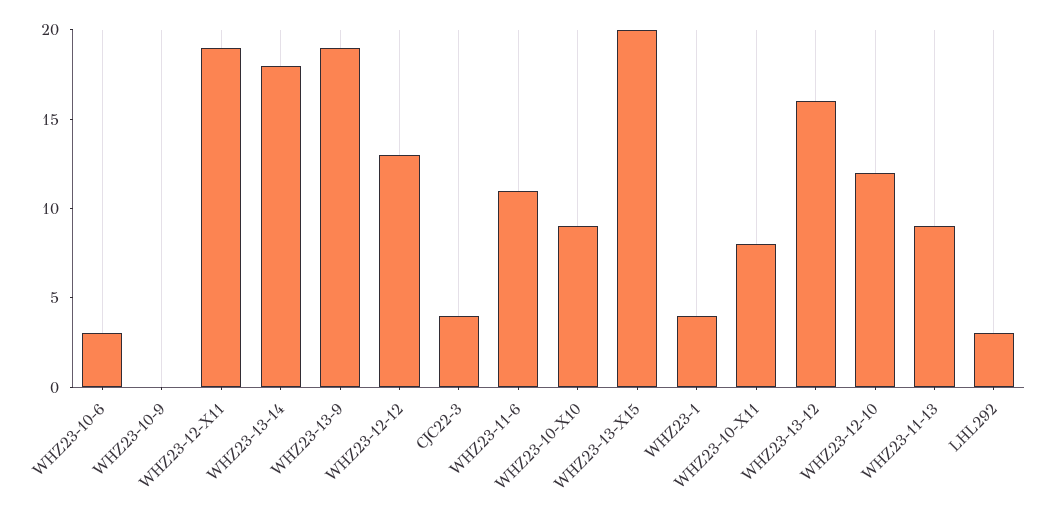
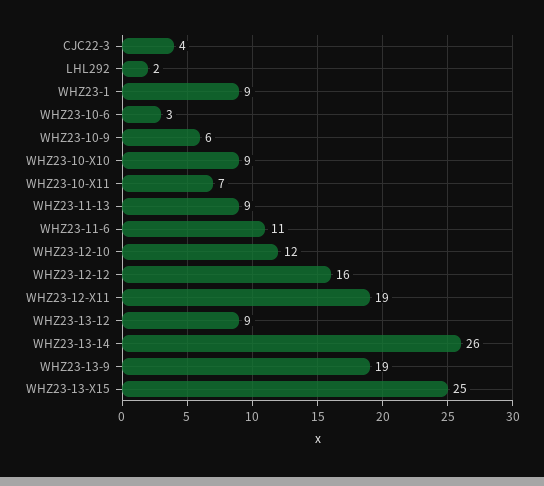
  {
    "WHZ23-10-6": 3,
-   "WHZ23-10-9": 0,
+   "WHZ23-10-9": 6,
    "WHZ23-12-X11": 19,
-   "WHZ23-13-14": 18,
+   "WHZ23-13-14": 26,
    "WHZ23-13-9": 19,
-   "WHZ23-12-12": 13,
+   "WHZ23-12-12": 16,
    "CJC22-3": 4,
    "WHZ23-11-6": 11,
    "WHZ23-10-X10": 9,
-   "WHZ23-13-X15": 20,
+   "WHZ23-13-X15": 25,
-   "WHZ23-1": 4,
+   "WHZ23-1": 9,
-   "WHZ23-10-X11": 8,
+   "WHZ23-10-X11": 7,
-   "WHZ23-13-12": 16,
+   "WHZ23-13-12": 9,
    "WHZ23-12-10": 12,
    "WHZ23-11-13": 9,
-   "LHL292": 3
+   "LHL292": 2
  }

